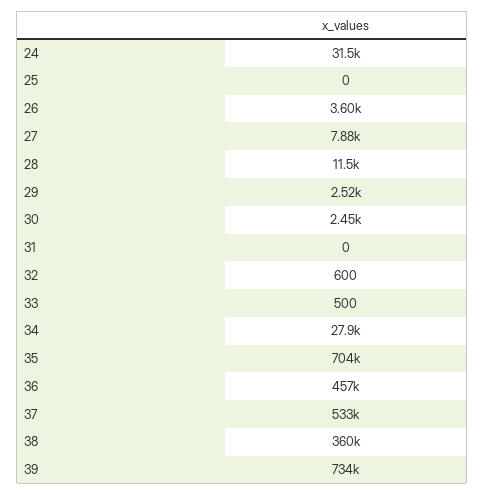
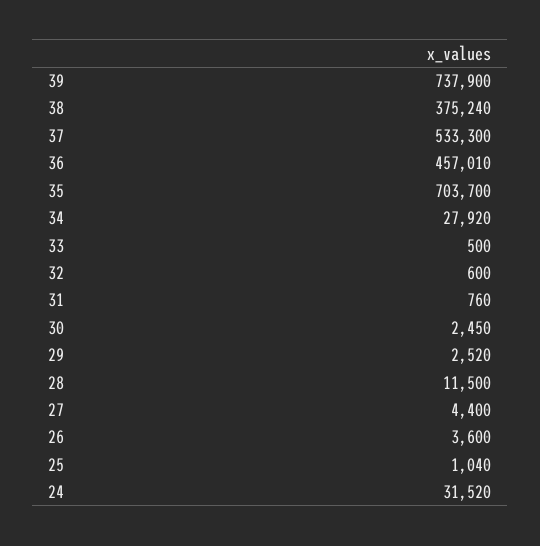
  {
    "24": 31520,
-   "25": 0,
+   "25": 1040,
    "26": 3600,
-   "27": 7880,
+   "27": 4400,
    "28": 11500,
    "29": 2520,
    "30": 2450,
-   "31": 0,
+   "31": 760,
    "32": 600,
    "33": 500,
    "34": 27920,
    "35": 703700,
    "36": 457010,
    "37": 533300,
-   "38": 360000,
+   "38": 375240,
-   "39": 734000
+   "39": 737900
  }

